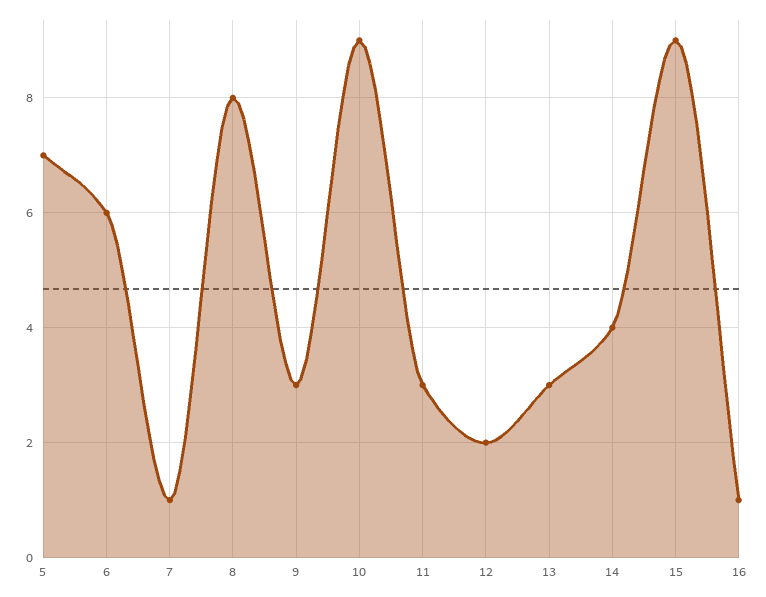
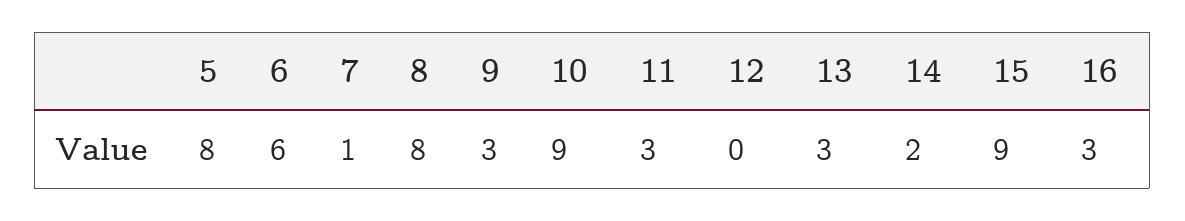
  {
-   "5": 7,
+   "5": 8,
    "6": 6,
    "7": 1,
    "8": 8,
    "9": 3,
    "10": 9,
    "11": 3,
-   "12": 2,
+   "12": 0,
    "13": 3,
-   "14": 4,
+   "14": 2,
    "15": 9,
-   "16": 1
+   "16": 3
  }

